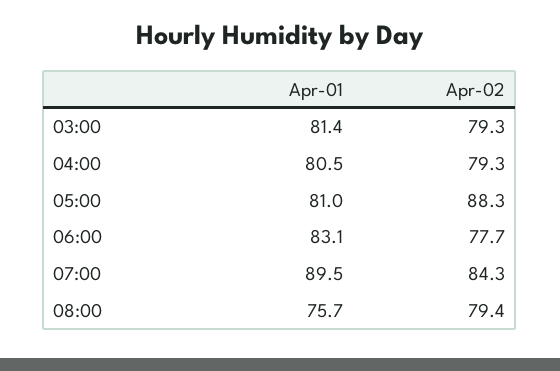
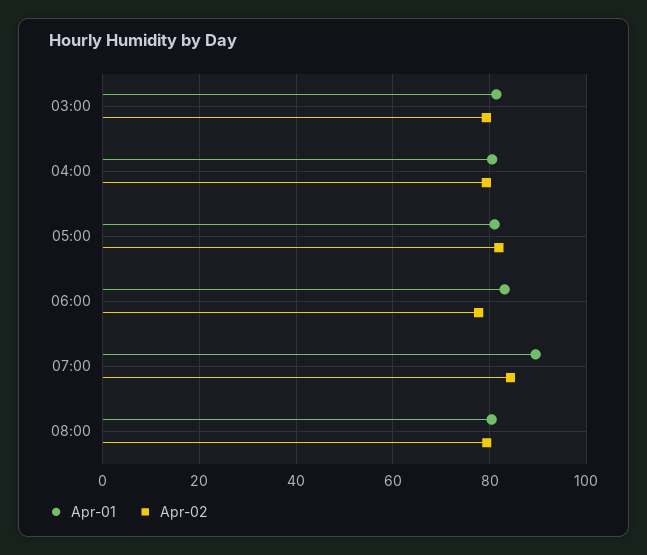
  {
    "Apr-01": {
      "03:00": 81.4,
      "04:00": 80.5,
      "05:00": 81,
      "06:00": 83.1,
      "07:00": 89.5,
-     "08:00": 75.7
+     "08:00": 80
    },
    "Apr-02": {
      "03:00": 79.3,
      "04:00": 79.3,
-     "05:00": 88.3,
+     "05:00": 82,
      "06:00": 77.7,
      "07:00": 84.3,
      "08:00": 79.4
    }
  }

